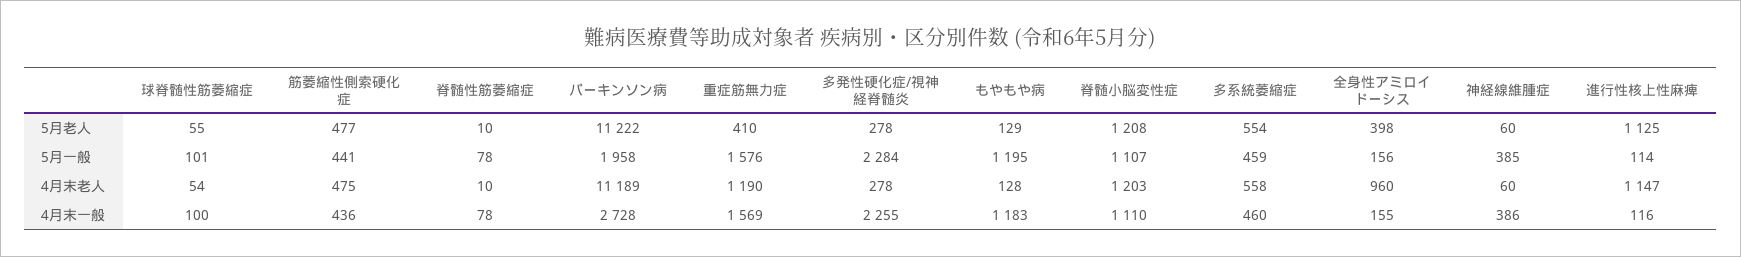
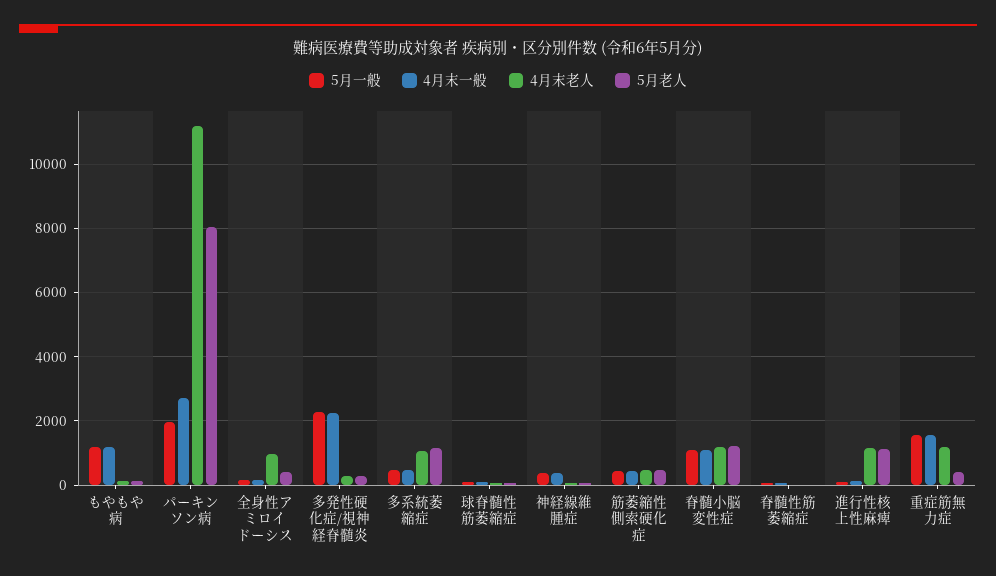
  {
    "5月老人": {
      "球脊髄性筋萎縮症": 55,
      "筋萎縮性側索硬化症": 477,
      "脊髄性筋萎縮症": 10,
-     "パーキンソン病": 11222,
+     "パーキンソン病": 8000,
      "重症筋無力症": 410,
      "多発性硬化症/視神経脊髄炎": 278,
      "もやもや病": 129,
      "脊髄小脳変性症": 1208,
-     "多系統萎縮症": 554,
+     "多系統萎縮症": 1200,
      "全身性アミロイドーシス": 398,
      "神経線維腫症": 60,
      "進行性核上性麻痺": 1125
    },
    "5月一般": {
      "球脊髄性筋萎縮症": 101,
      "筋萎縮性側索硬化症": 441,
      "脊髄性筋萎縮症": 78,
      "パーキンソン病": 1958,
      "重症筋無力症": 1576,
      "多発性硬化症/視神経脊髄炎": 2284,
      "もやもや病": 1195,
      "脊髄小脳変性症": 1107,
      "多系統萎縮症": 459,
      "全身性アミロイドーシス": 156,
      "神経線維腫症": 385,
      "進行性核上性麻痺": 114
    },
    "4月末老人": {
      "球脊髄性筋萎縮症": 54,
      "筋萎縮性側索硬化症": 475,
      "脊髄性筋萎縮症": 10,
      "パーキンソン病": 11189,
      "重症筋無力症": 1190,
      "多発性硬化症/視神経脊髄炎": 278,
      "もやもや病": 128,
      "脊髄小脳変性症": 1203,
-     "多系統萎縮症": 558,
+     "多系統萎縮症": 1000,
      "全身性アミロイドーシス": 960,
      "神経線維腫症": 60,
      "進行性核上性麻痺": 1147
    },
    "4月末一般": {
      "球脊髄性筋萎縮症": 100,
      "筋萎縮性側索硬化症": 436,
      "脊髄性筋萎縮症": 78,
      "パーキンソン病": 2728,
      "重症筋無力症": 1569,
      "多発性硬化症/視神経脊髄炎": 2255,
      "もやもや病": 1183,
      "脊髄小脳変性症": 1110,
      "多系統萎縮症": 460,
      "全身性アミロイドーシス": 155,
      "神経線維腫症": 386,
      "進行性核上性麻痺": 116
    }
  }

